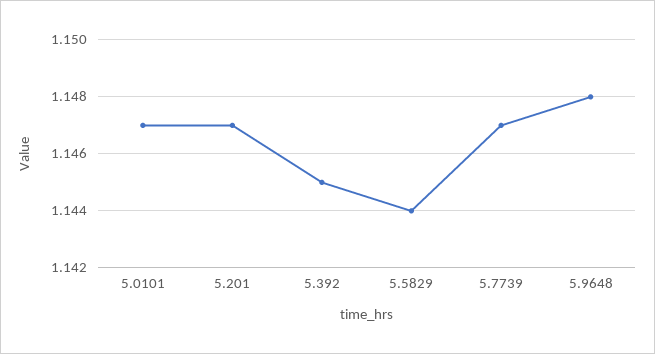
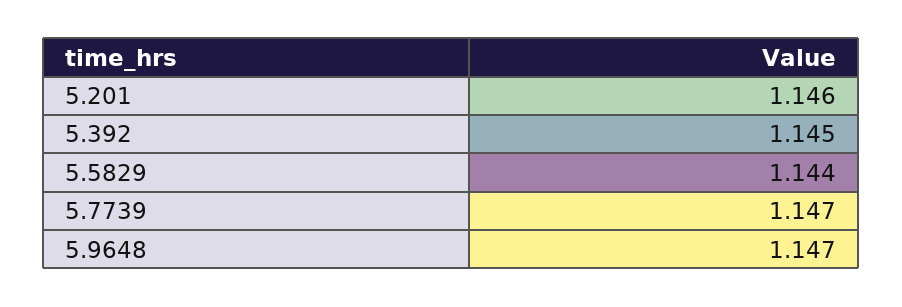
  {
-   "5.0101": 1.147,
-   "5.201": 1.147,
+   "5.201": 1.146,
    "5.392": 1.145,
    "5.5829": 1.144,
    "5.7739": 1.147,
-   "5.9648": 1.148
+   "5.9648": 1.147
  }

